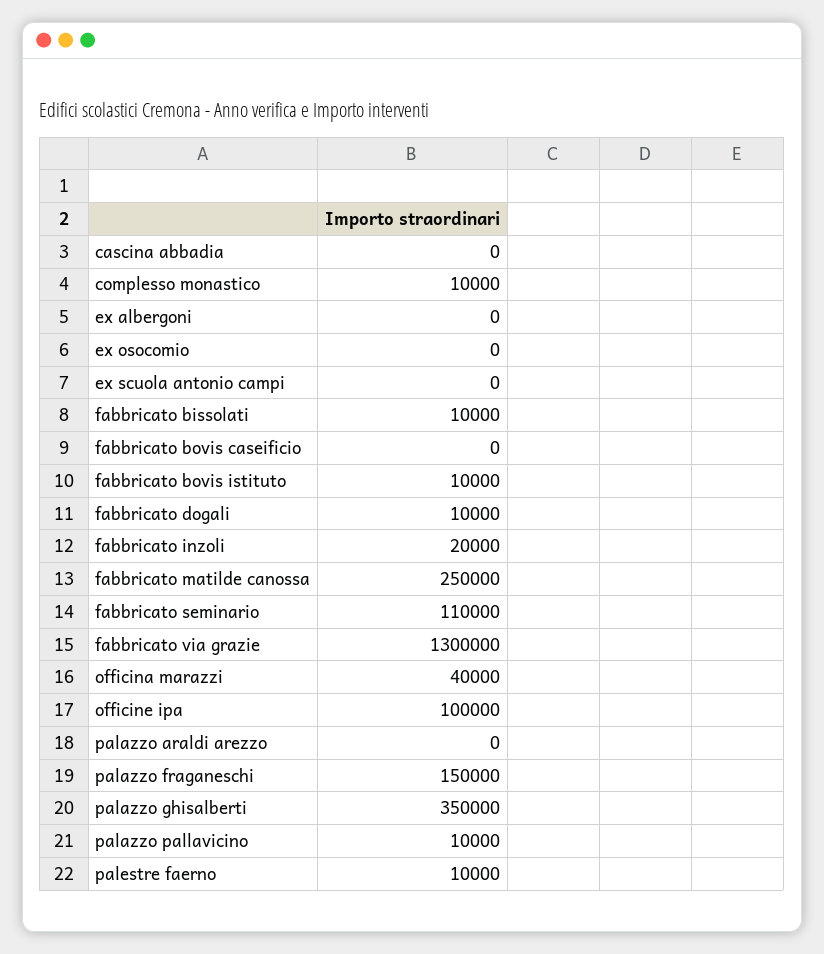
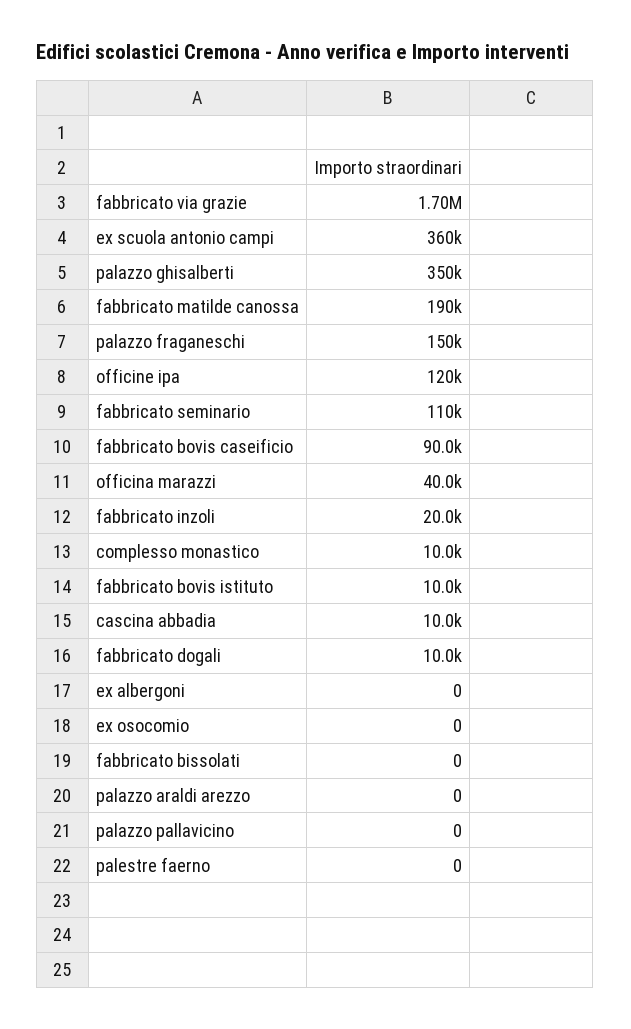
  {
-   "cascina abbadia": 0,
+   "cascina abbadia": 10000,
    "complesso monastico": 10000,
    "ex albergoni": 0,
    "ex osocomio": 0,
-   "ex scuola antonio campi": 0,
+   "ex scuola antonio campi": 360000,
-   "fabbricato bissolati": 10000,
+   "fabbricato bissolati": 0,
-   "fabbricato bovis caseificio": 0,
+   "fabbricato bovis caseificio": 90000,
    "fabbricato bovis istituto": 10000,
    "fabbricato dogali": 10000,
    "fabbricato inzoli": 20000,
-   "fabbricato matilde canossa": 250000,
+   "fabbricato matilde canossa": 190000,
    "fabbricato seminario": 110000,
-   "fabbricato via grazie": 1300000,
+   "fabbricato via grazie": 1700000,
    "officina marazzi": 40000,
-   "officine ipa": 100000,
+   "officine ipa": 120000,
    "palazzo araldi arezzo": 0,
    "palazzo fraganeschi": 150000,
    "palazzo ghisalberti": 350000,
-   "palazzo pallavicino": 10000,
+   "palazzo pallavicino": 0,
-   "palestre faerno": 10000
+   "palestre faerno": 0
  }

